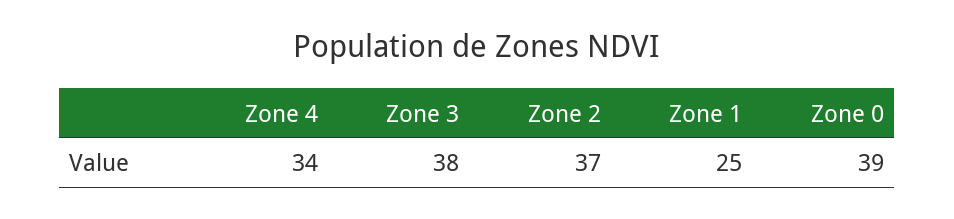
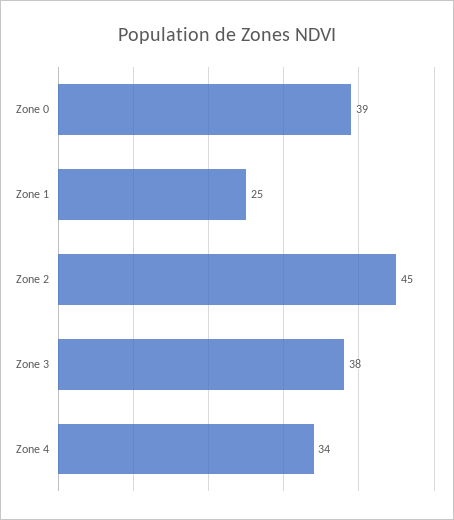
  {
    "Zone 4": 34,
    "Zone 3": 38,
-   "Zone 2": 37,
+   "Zone 2": 45,
    "Zone 1": 25,
    "Zone 0": 39
  }

